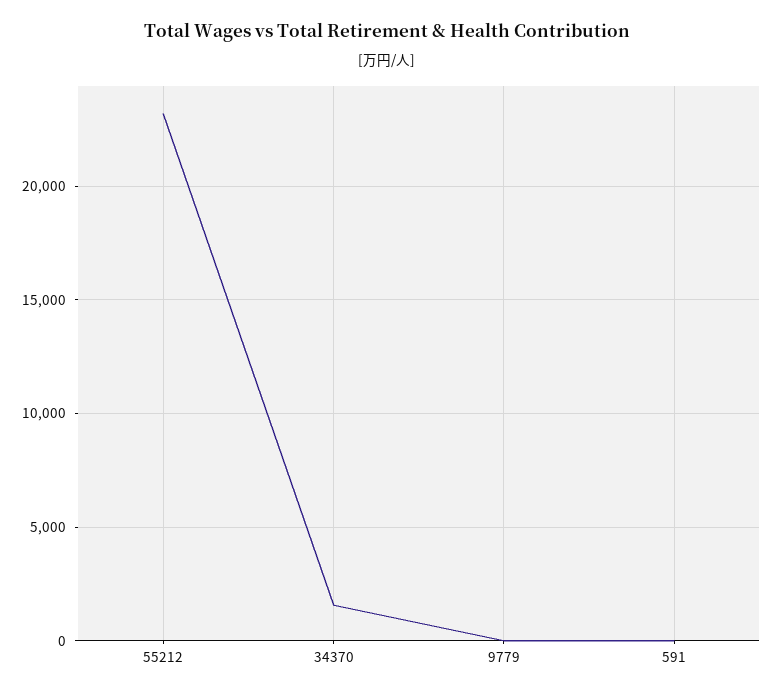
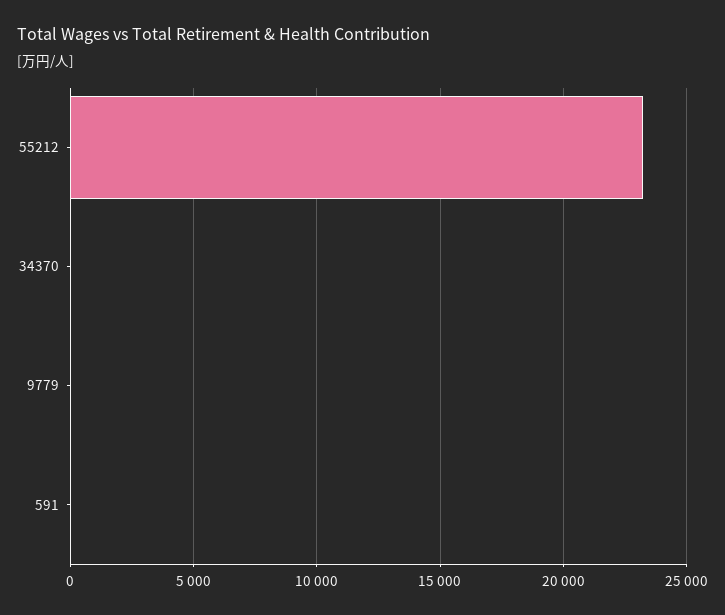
  {
    "55212": 23000,
-   "34370": 1500,
+   "34370": 0,
    "9779": 0,
    "591": 0
  }

